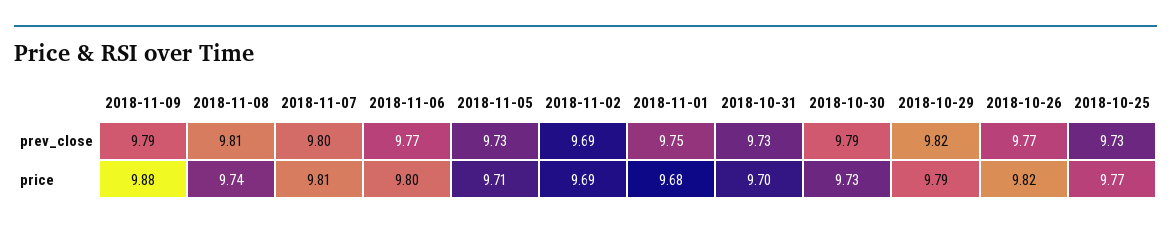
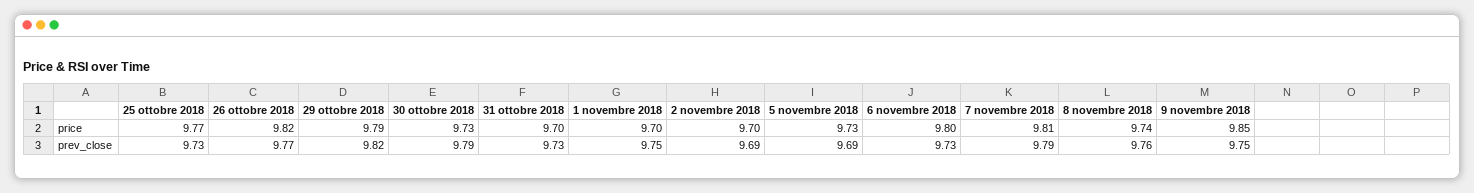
  {
    "2018-11-09": {
-     "prev_close": 9.79,
+     "prev_close": 9.75,
-     "price": 9.88
+     "price": 9.85
    },
    "2018-11-08": {
-     "prev_close": 9.81,
+     "prev_close": 9.76,
      "price": 9.74
    },
    "2018-11-07": {
-     "prev_close": 9.8,
+     "prev_close": 9.79,
      "price": 9.81
    },
    "2018-11-06": {
-     "prev_close": 9.77,
+     "prev_close": 9.73,
      "price": 9.8
    },
    "2018-11-05": {
-     "prev_close": 9.73,
+     "prev_close": 9.69,
-     "price": 9.71
+     "price": 9.73
    },
    "2018-11-02": {
      "prev_close": 9.69,
-     "price": 9.69
+     "price": 9.7
    },
    "2018-11-01": {
      "prev_close": 9.75,
-     "price": 9.68
+     "price": 9.7
    },
    "2018-10-31": {
      "prev_close": 9.73,
      "price": 9.7
    },
    "2018-10-30": {
      "prev_close": 9.79,
      "price": 9.73
    },
    "2018-10-29": {
      "prev_close": 9.82,
      "price": 9.79
    },
    "2018-10-26": {
      "prev_close": 9.77,
      "price": 9.82
    },
    "2018-10-25": {
      "prev_close": 9.73,
      "price": 9.77
    }
  }

